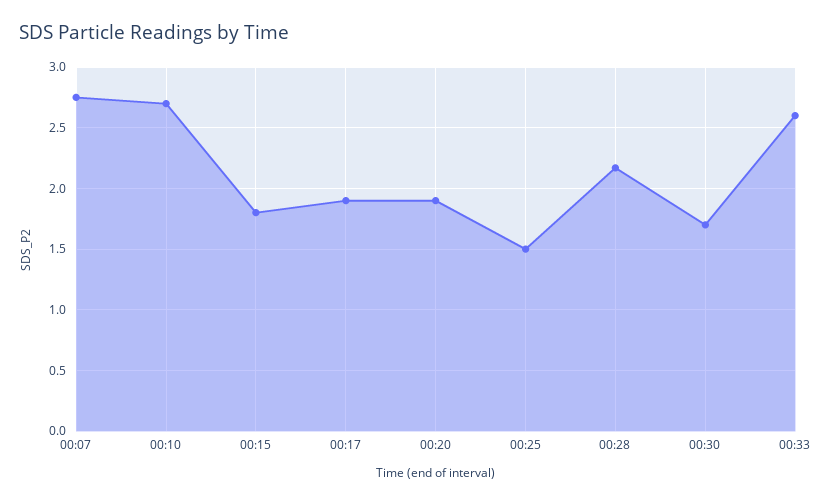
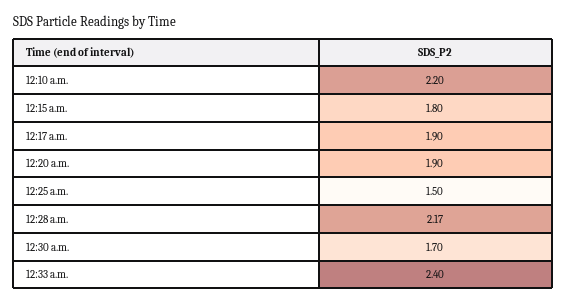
  {
-   "00:07": 2.75,
-   "00:10": 2.7,
+   "00:10": 2.2,
    "00:15": 1.8,
    "00:17": 1.9,
    "00:20": 1.9,
    "00:25": 1.5,
    "00:28": 2.17,
    "00:30": 1.7,
-   "00:33": 2.6
+   "00:33": 2.4
  }

